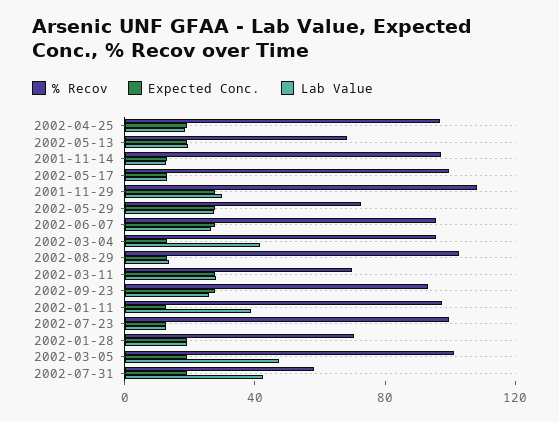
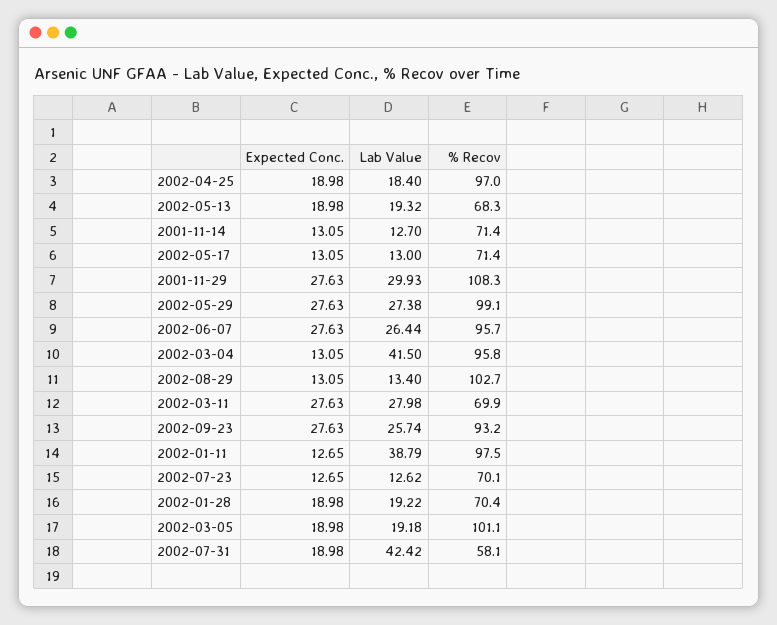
  {
    "% Recov": {
      "2002-04-25": 97,
      "2002-05-13": 68.3,
-     "2001-11-14": 100,
+     "2001-11-14": 71.4,
-     "2002-05-17": 100,
+     "2002-05-17": 71.4,
      "2001-11-29": 108.3,
-     "2002-05-29": 70,
+     "2002-05-29": 99.1,
      "2002-06-07": 95.7,
      "2002-03-04": 95.8,
      "2002-08-29": 102.7,
      "2002-03-11": 69.9,
      "2002-09-23": 93.2,
      "2002-01-11": 97.5,
-     "2002-07-23": 100,
+     "2002-07-23": 70.1,
      "2002-01-28": 70.4,
      "2002-03-05": 101.1,
      "2002-07-31": 58.1
    },
    "Expected Conc.": {
      "2002-04-25": 18.98,
      "2002-05-13": 18.98,
      "2001-11-14": 13.05,
      "2002-05-17": 13.05,
      "2001-11-29": 27.63,
      "2002-05-29": 27.63,
      "2002-06-07": 27.63,
      "2002-03-04": 13.05,
      "2002-08-29": 13.05,
      "2002-03-11": 27.63,
      "2002-09-23": 27.63,
      "2002-01-11": 12.65,
      "2002-07-23": 12.65,
      "2002-01-28": 18.98,
      "2002-03-05": 18.98,
      "2002-07-31": 18.98
    },
    "Lab Value": {
      "2002-04-25": 18.4,
      "2002-05-13": 19.32,
      "2001-11-14": 12.7,
      "2002-05-17": 13,
      "2001-11-29": 29.93,
      "2002-05-29": 27.38,
      "2002-06-07": 26.44,
      "2002-03-04": 41.5,
      "2002-08-29": 13.4,
      "2002-03-11": 27.98,
      "2002-09-23": 25.74,
      "2002-01-11": 38.79,
      "2002-07-23": 12.62,
      "2002-01-28": 19.22,
-     "2002-03-05": 50,
+     "2002-03-05": 19.18,
      "2002-07-31": 42.42
    }
  }

